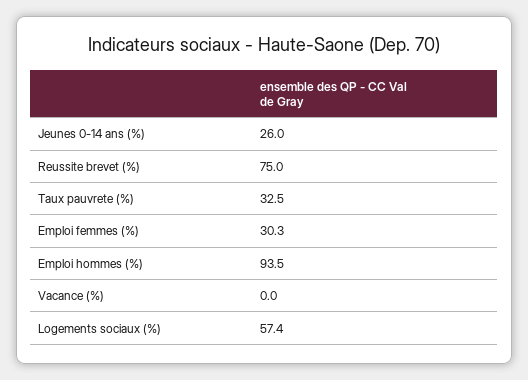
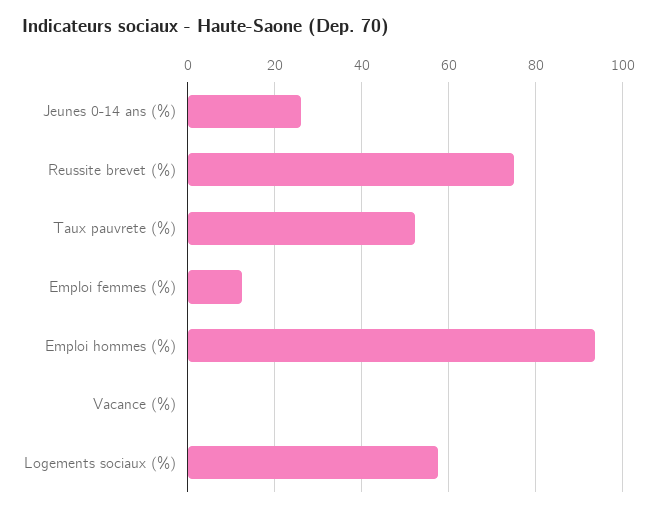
  {
    "Jeunes 0-14 ans (%)": 26,
    "Reussite brevet (%)": 75,
-   "Taux pauvrete (%)": 32.5,
+   "Taux pauvrete (%)": 52,
-   "Emploi femmes (%)": 30.3,
+   "Emploi femmes (%)": 12,
    "Emploi hommes (%)": 93.5,
    "Vacance (%)": 0,
    "Logements sociaux (%)": 57.4
  }

